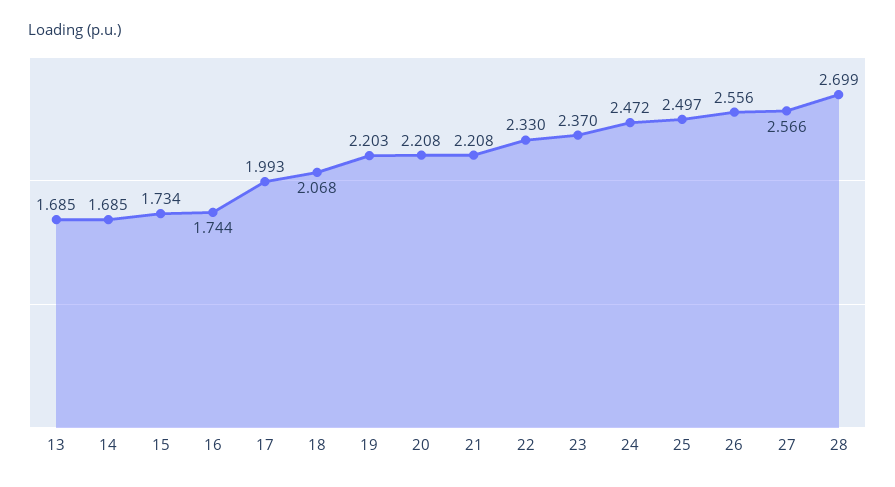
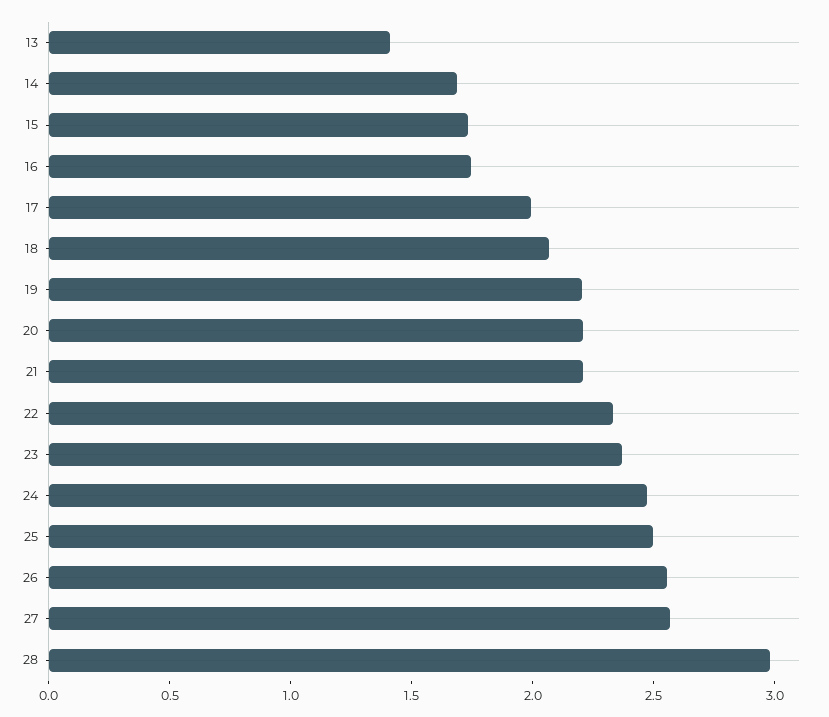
  {
-   "13": 1.685,
+   "13": 1.4,
    "14": 1.685,
    "15": 1.734,
    "16": 1.744,
    "17": 1.993,
    "18": 2.068,
    "19": 2.203,
    "20": 2.208,
    "21": 2.208,
    "22": 2.33,
    "23": 2.37,
    "24": 2.472,
    "25": 2.497,
    "26": 2.556,
    "27": 2.566,
-   "28": 2.699
+   "28": 3
  }

